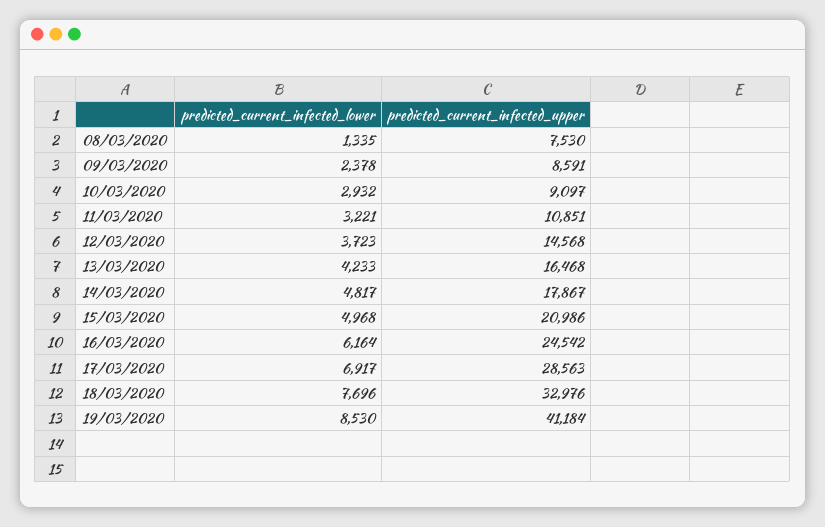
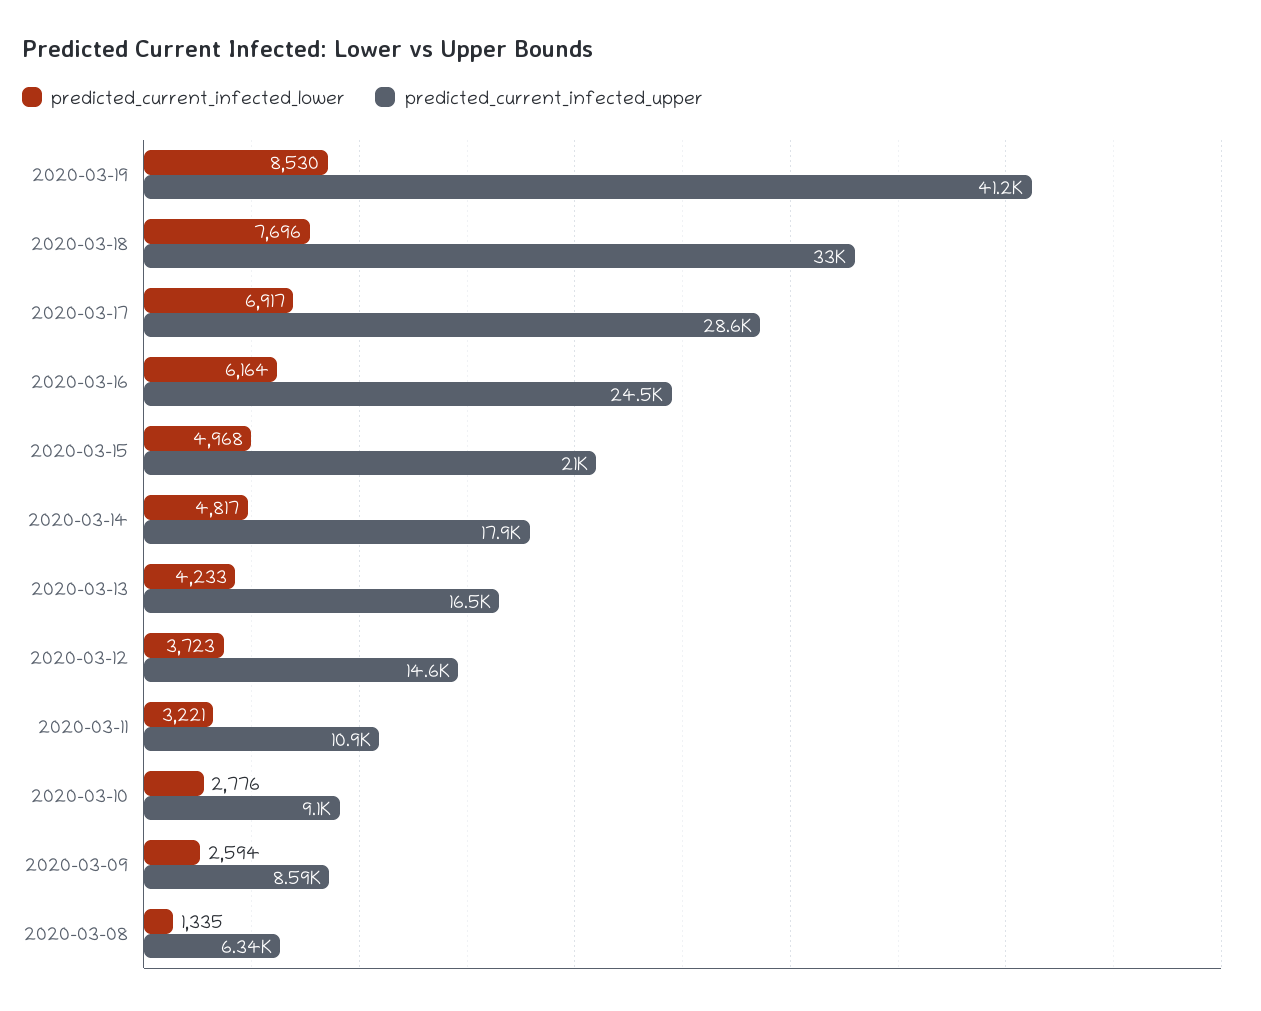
  {
    "predicted_current_infected_lower": {
      "08/03/2020": 1335,
-     "09/03/2020": 2378,
+     "09/03/2020": 2594,
-     "10/03/2020": 2932,
+     "10/03/2020": 2776,
      "11/03/2020": 3221,
      "12/03/2020": 3723,
      "13/03/2020": 4233,
      "14/03/2020": 4817,
      "15/03/2020": 4968,
      "16/03/2020": 6164,
      "17/03/2020": 6917,
      "18/03/2020": 7696,
      "19/03/2020": 8530
    },
    "predicted_current_infected_upper": {
-     "08/03/2020": 7530,
+     "08/03/2020": 6340,
      "09/03/2020": 8591,
      "10/03/2020": 9097,
      "11/03/2020": 10851,
      "12/03/2020": 14568,
      "13/03/2020": 16468,
      "14/03/2020": 17867,
      "15/03/2020": 20986,
      "16/03/2020": 24542,
      "17/03/2020": 28563,
      "18/03/2020": 32976,
      "19/03/2020": 41184
    }
  }

